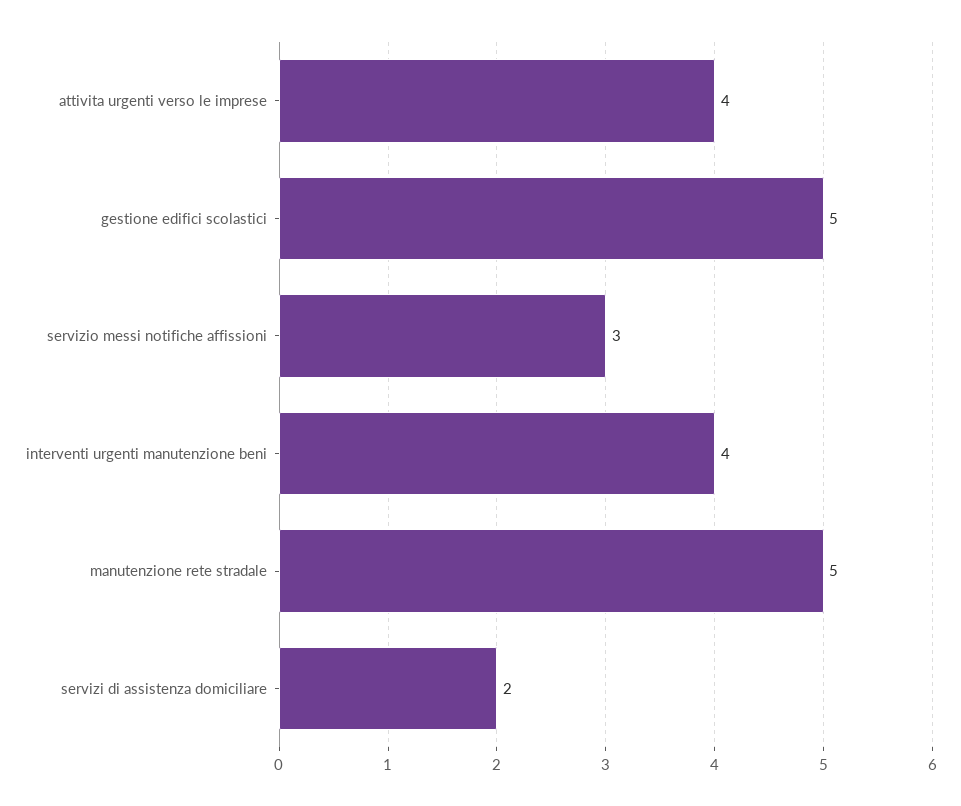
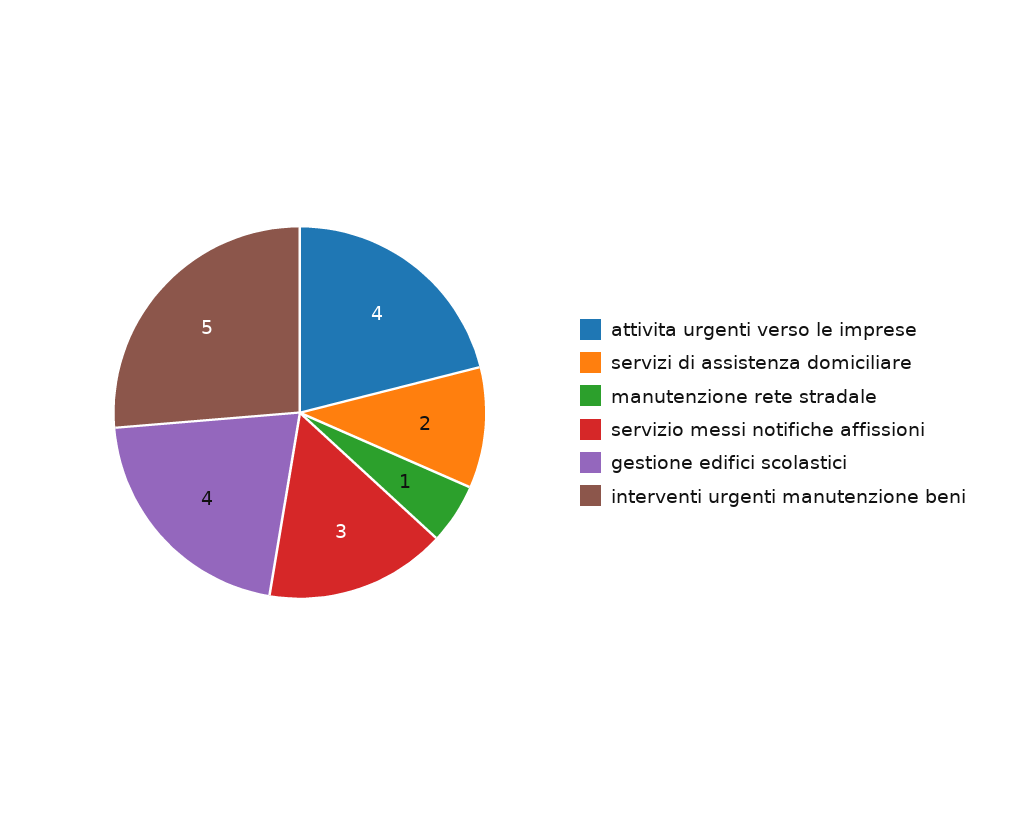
  {
    "attivita urgenti verso le imprese": 4,
-   "gestione edifici scolastici": 5,
+   "gestione edifici scolastici": 4,
    "servizio messi notifiche affissioni": 3,
-   "interventi urgenti manutenzione beni": 4,
+   "interventi urgenti manutenzione beni": 5,
-   "manutenzione rete stradale": 5,
+   "manutenzione rete stradale": 1,
    "servizi di assistenza domiciliare": 2
  }

